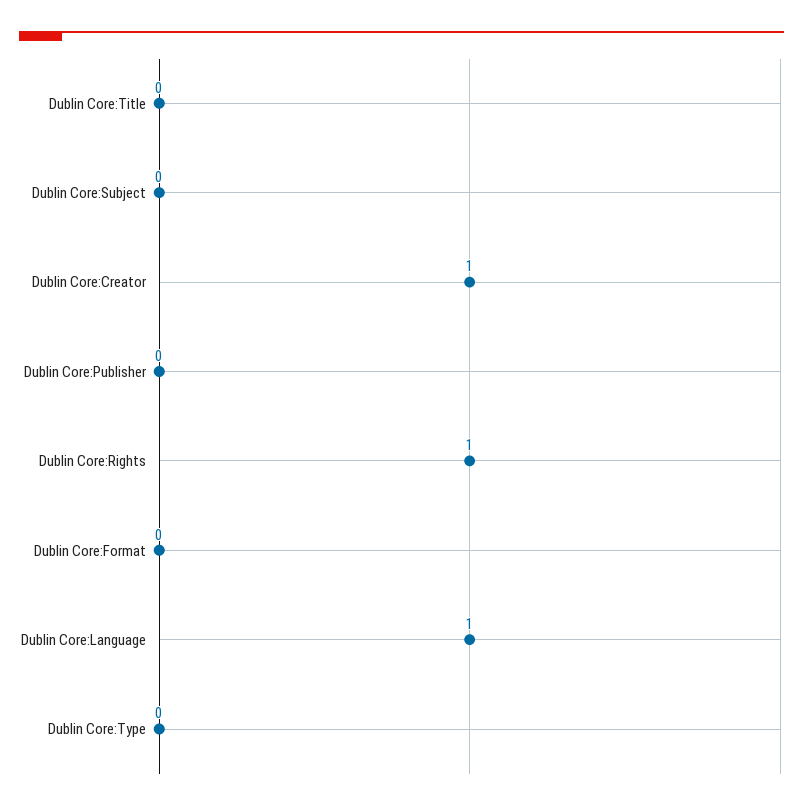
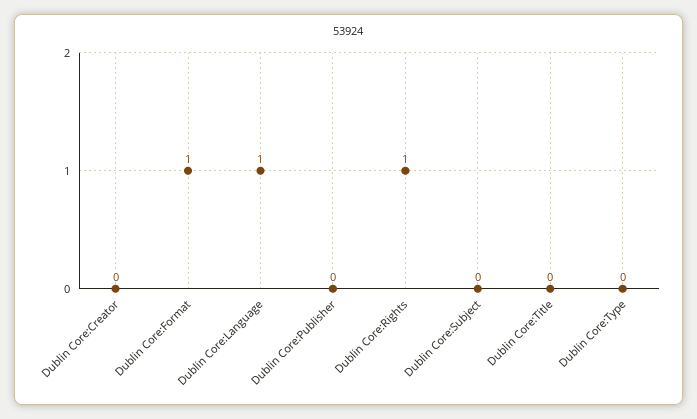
  {
    "Dublin Core:Title": 0,
    "Dublin Core:Subject": 0,
-   "Dublin Core:Creator": 1,
+   "Dublin Core:Creator": 0,
    "Dublin Core:Publisher": 0,
    "Dublin Core:Rights": 1,
-   "Dublin Core:Format": 0,
+   "Dublin Core:Format": 1,
    "Dublin Core:Language": 1,
    "Dublin Core:Type": 0
  }

